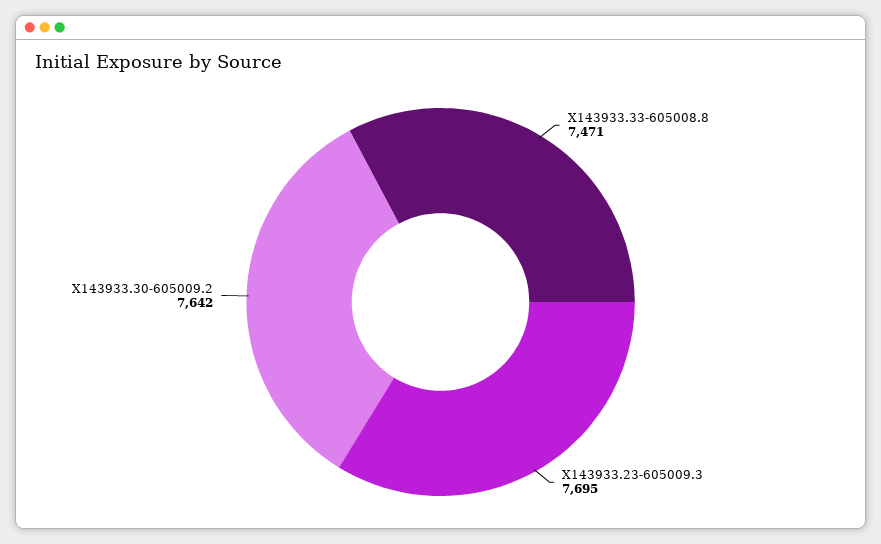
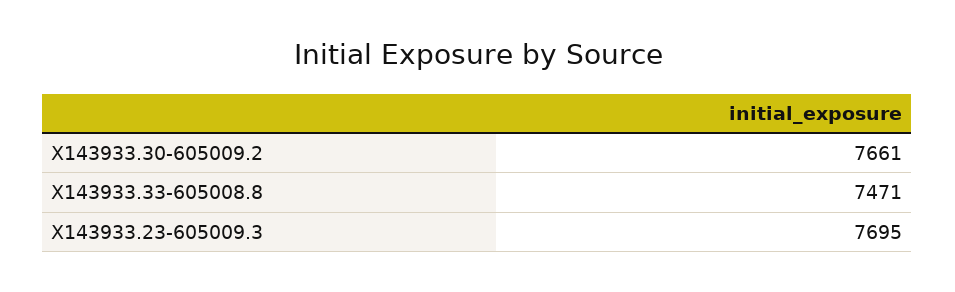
  {
    "X143933.33-605008.8": 7471,
    "X143933.23-605009.3": 7695,
-   "X143933.30-605009.2": 7642
+   "X143933.30-605009.2": 7661
  }

